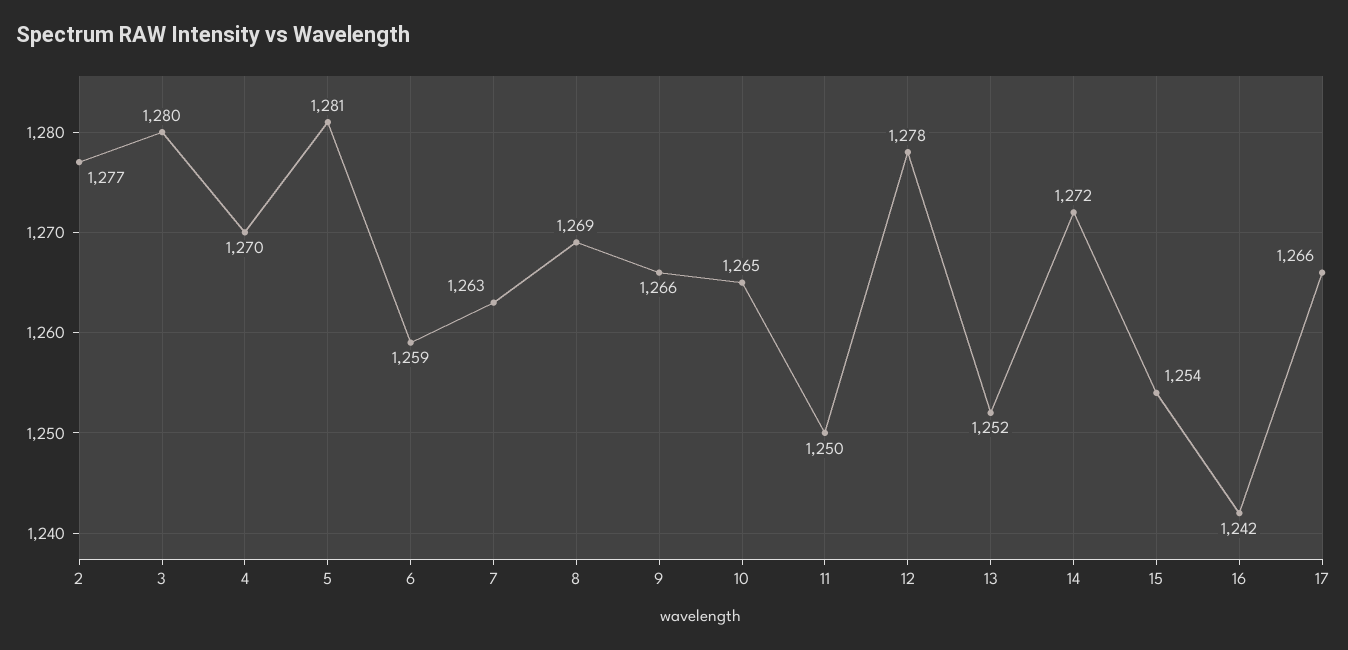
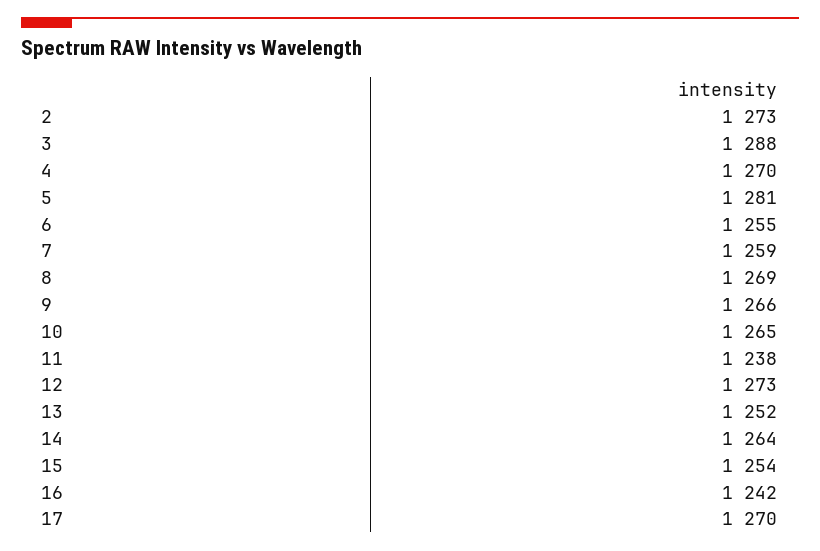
  {
-   "2": 1277,
+   "2": 1273,
-   "3": 1280,
+   "3": 1288,
    "4": 1270,
    "5": 1281,
-   "6": 1259,
+   "6": 1255,
-   "7": 1263,
+   "7": 1259,
    "8": 1269,
    "9": 1266,
    "10": 1265,
-   "11": 1250,
+   "11": 1238,
-   "12": 1278,
+   "12": 1273,
    "13": 1252,
-   "14": 1272,
+   "14": 1264,
    "15": 1254,
    "16": 1242,
-   "17": 1266
+   "17": 1270
  }

